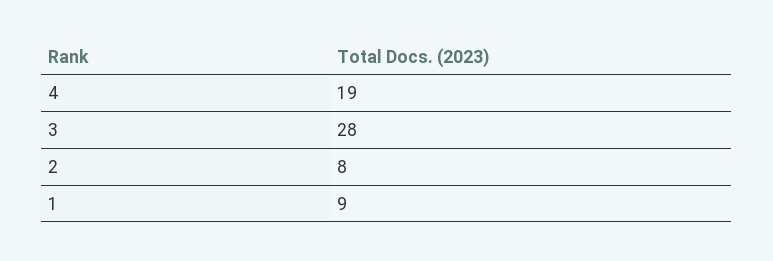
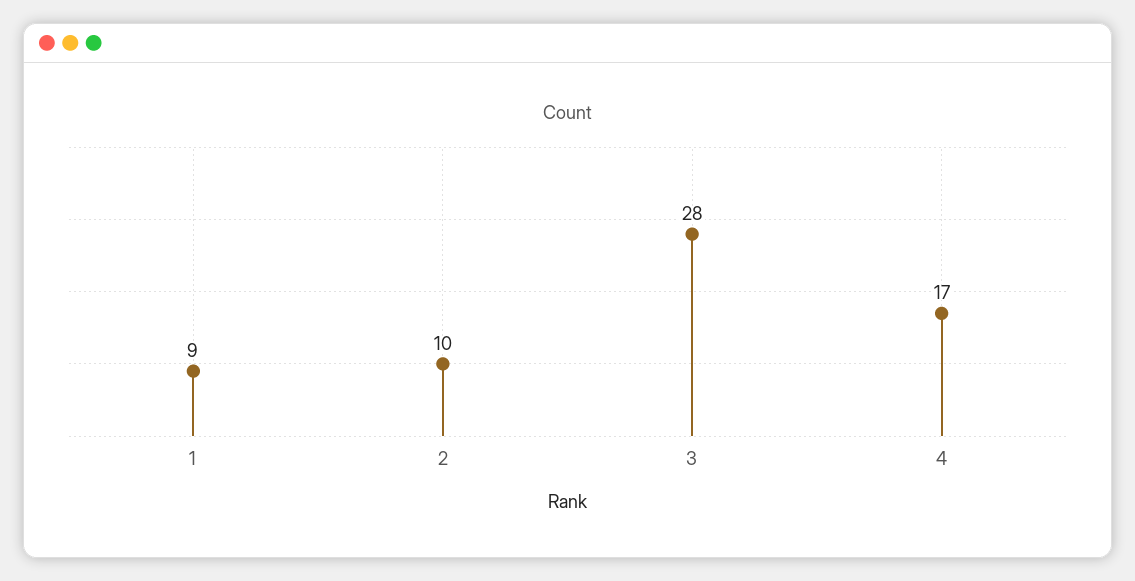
  {
-   "4": 19,
+   "4": 17,
    "3": 28,
-   "2": 8,
+   "2": 10,
    "1": 9
  }

